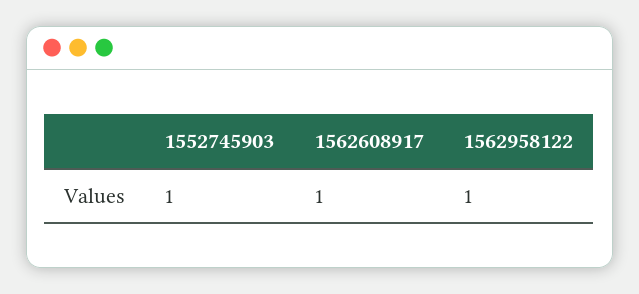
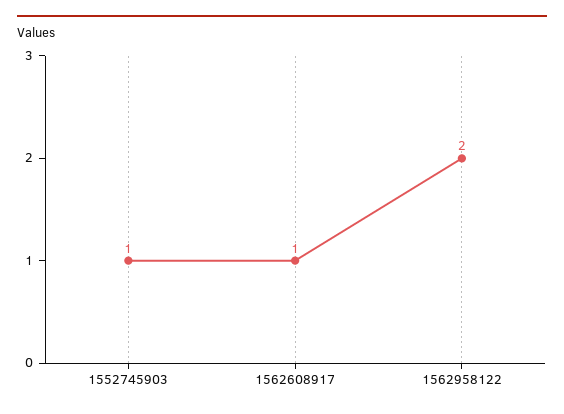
  {
    "1552745903": 1,
    "1562608917": 1,
-   "1562958122": 1
+   "1562958122": 2
  }

